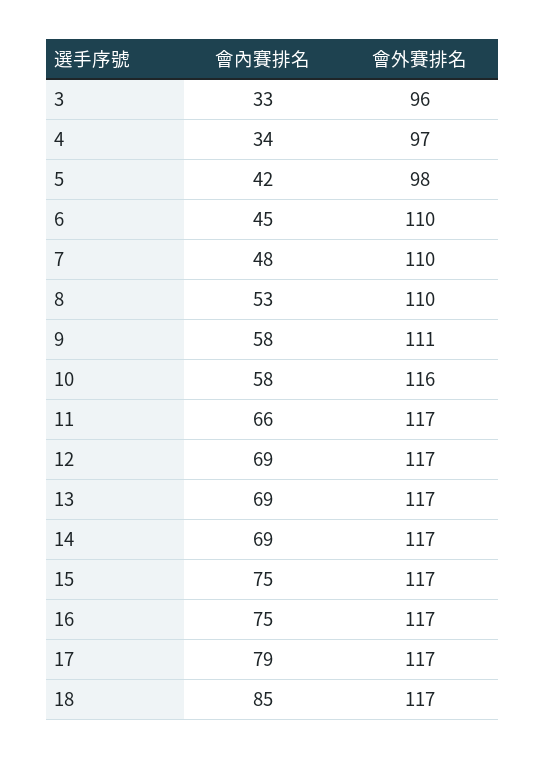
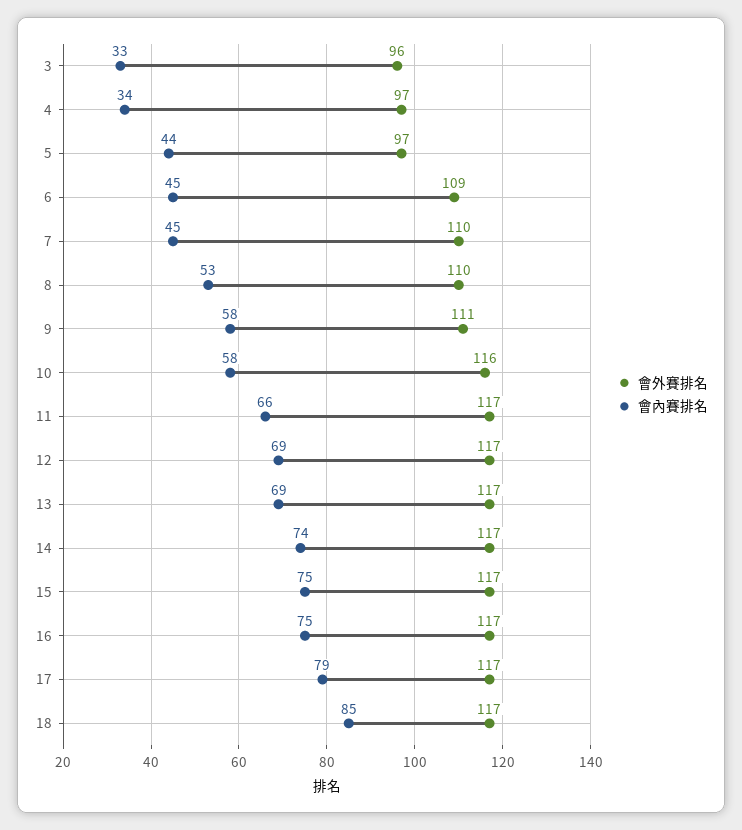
  {
    "會內賽排名": {
      "3": 33,
      "4": 34,
-     "5": 42,
+     "5": 44,
      "6": 45,
-     "7": 48,
+     "7": 45,
      "8": 53,
      "9": 58,
      "10": 58,
      "11": 66,
      "12": 69,
      "13": 69,
-     "14": 69,
+     "14": 74,
      "15": 75,
      "16": 75,
      "17": 79,
      "18": 85
    },
    "會外賽排名": {
      "3": 96,
      "4": 97,
-     "5": 98,
+     "5": 97,
-     "6": 110,
+     "6": 109,
      "7": 110,
      "8": 110,
      "9": 111,
      "10": 116,
      "11": 117,
      "12": 117,
      "13": 117,
      "14": 117,
      "15": 117,
      "16": 117,
      "17": 117,
      "18": 117
    }
  }

